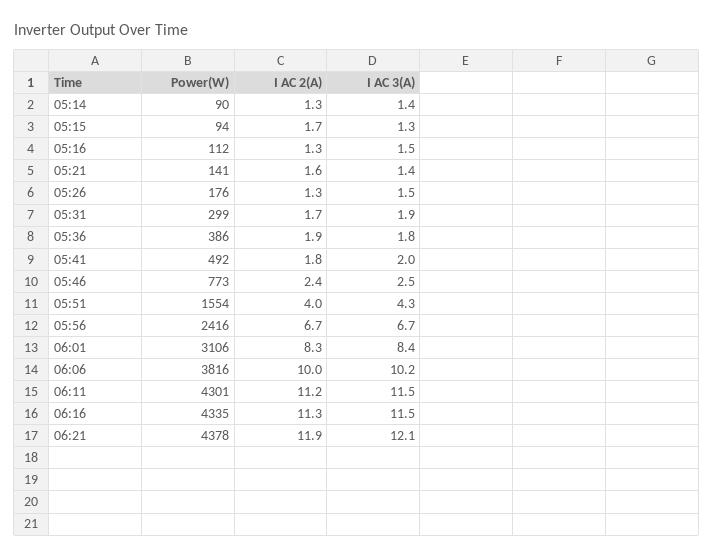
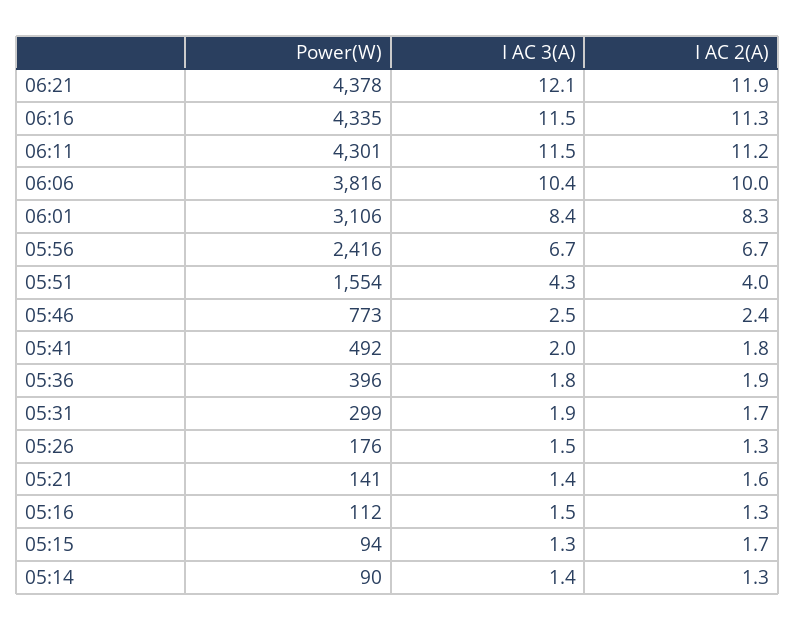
  {
    "Power(W)": {
      "05:14": 90,
      "05:15": 94,
      "05:16": 112,
      "05:21": 141,
      "05:26": 176,
      "05:31": 299,
-     "05:36": 386,
+     "05:36": 396,
      "05:41": 492,
      "05:46": 773,
      "05:51": 1554,
      "05:56": 2416,
      "06:01": 3106,
      "06:06": 3816,
      "06:11": 4301,
      "06:16": 4335,
      "06:21": 4378
    },
    "I AC 2(A)": {
      "05:14": 1.3,
      "05:15": 1.7,
      "05:16": 1.3,
      "05:21": 1.6,
      "05:26": 1.3,
      "05:31": 1.7,
      "05:36": 1.9,
      "05:41": 1.8,
      "05:46": 2.4,
      "05:51": 4,
      "05:56": 6.7,
      "06:01": 8.3,
      "06:06": 10,
      "06:11": 11.2,
      "06:16": 11.3,
      "06:21": 11.9
    },
    "I AC 3(A)": {
      "05:14": 1.4,
      "05:15": 1.3,
      "05:16": 1.5,
      "05:21": 1.4,
      "05:26": 1.5,
      "05:31": 1.9,
      "05:36": 1.8,
      "05:41": 2,
      "05:46": 2.5,
      "05:51": 4.3,
      "05:56": 6.7,
      "06:01": 8.4,
-     "06:06": 10.2,
+     "06:06": 10.4,
      "06:11": 11.5,
      "06:16": 11.5,
      "06:21": 12.1
    }
  }

